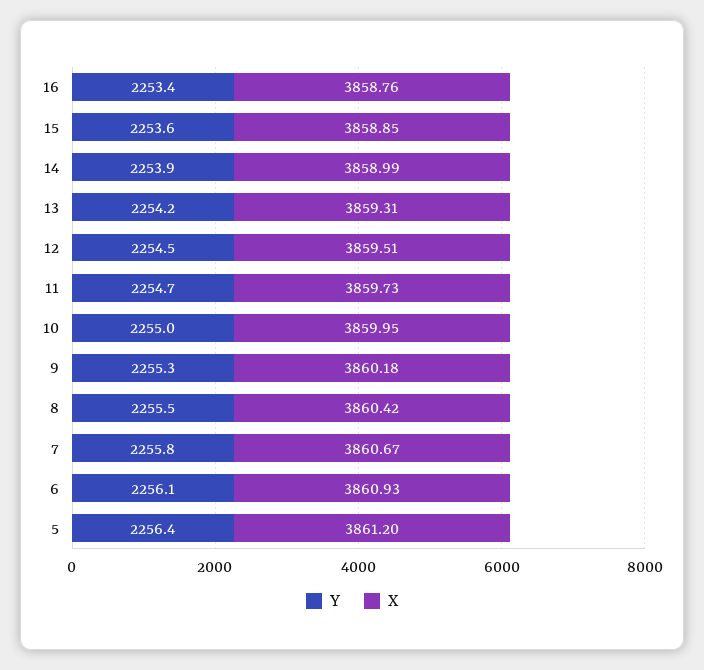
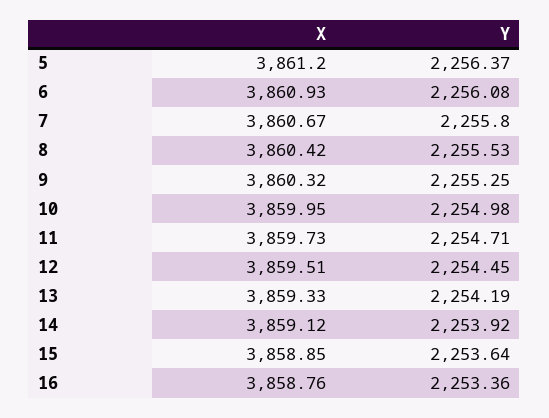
  {
    "Y": {
      "16": 2253.36,
      "15": 2253.64,
      "14": 2253.92,
      "13": 2254.19,
      "12": 2254.45,
      "11": 2254.71,
      "10": 2254.98,
      "9": 2255.25,
      "8": 2255.53,
      "7": 2255.8,
      "6": 2256.08,
      "5": 2256.37
    },
    "X": {
      "16": 3858.76,
      "15": 3858.85,
-     "14": 3858.99,
+     "14": 3859.12,
-     "13": 3859.31,
+     "13": 3859.33,
      "12": 3859.51,
      "11": 3859.73,
      "10": 3859.95,
-     "9": 3860.18,
+     "9": 3860.32,
      "8": 3860.42,
      "7": 3860.67,
      "6": 3860.93,
      "5": 3861.2
    }
  }

